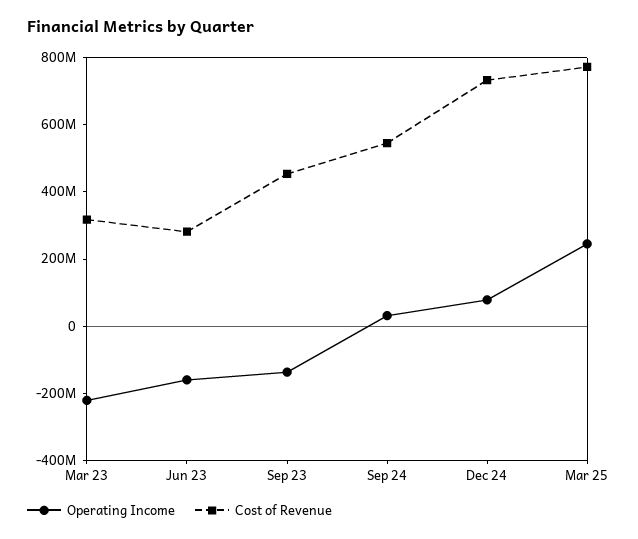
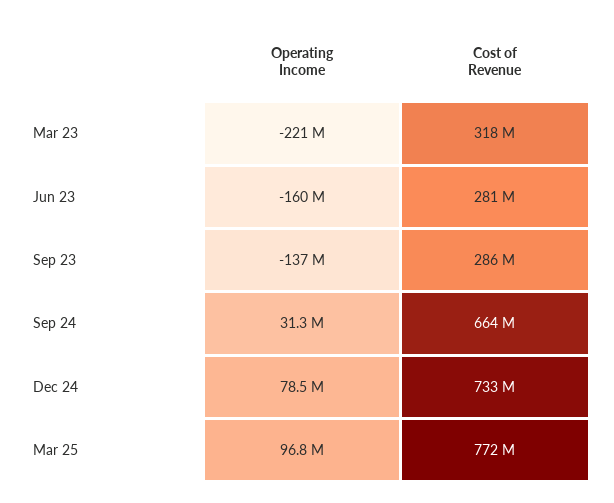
  {
    "Operating Income": {
      "Mar 23": -221000000,
      "Jun 23": -160000000,
      "Sep 23": -137000000,
      "Sep 24": 31300000,
      "Dec 24": 78500000,
-     "Mar 25": 250000000
+     "Mar 25": 96800000
    },
    "Cost of Revenue": {
      "Mar 23": 318000000,
      "Jun 23": 281000000,
-     "Sep 23": 450000000,
+     "Sep 23": 286000000,
-     "Sep 24": 550000000,
+     "Sep 24": 664000000,
      "Dec 24": 733000000,
      "Mar 25": 772000000
    }
  }

